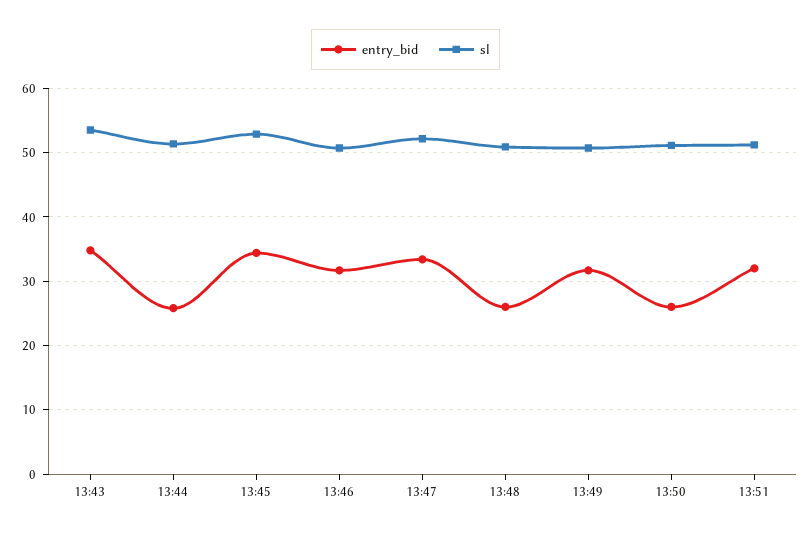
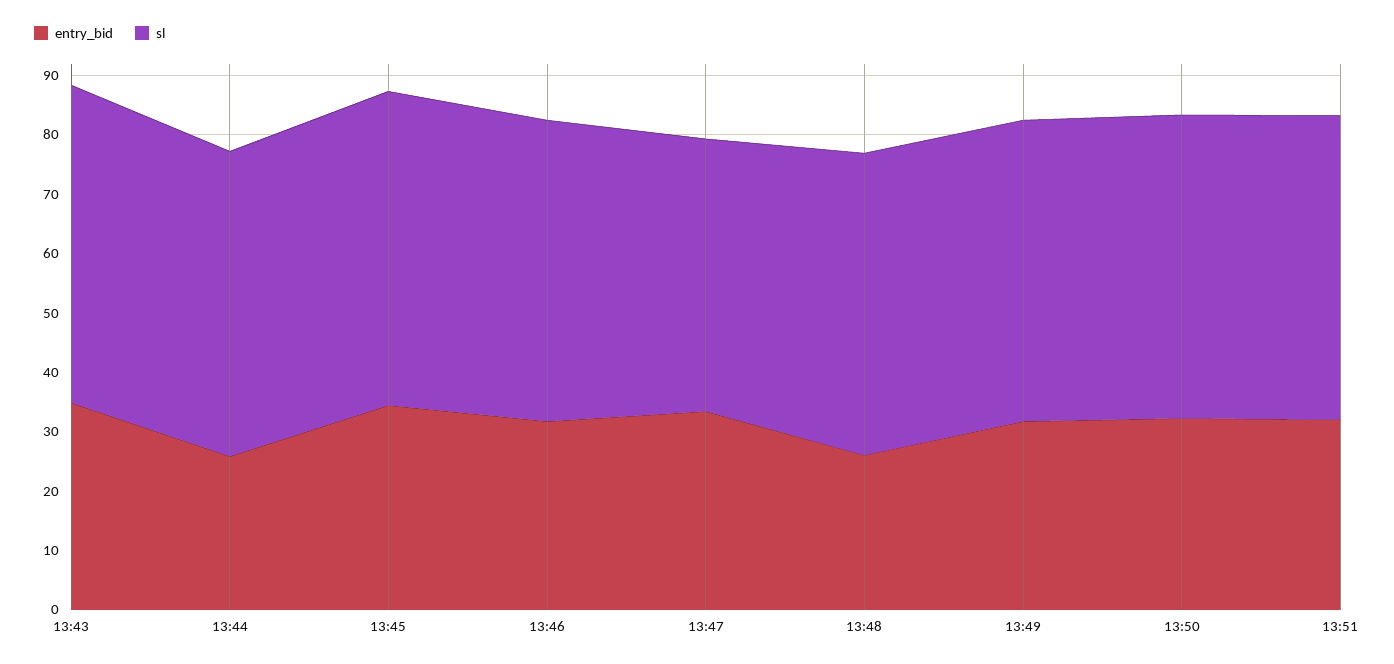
  {
    "entry_bid": {
      "13:43": 35,
      "13:44": 26,
      "13:45": 34,
      "13:46": 32,
      "13:47": 33,
      "13:48": 26,
      "13:49": 32,
-     "13:50": 26,
+     "13:50": 32,
      "13:51": 32
    },
    "sl": {
      "13:43": 54,
      "13:44": 51,
      "13:45": 53,
      "13:46": 51,
-     "13:47": 52,
+     "13:47": 46,
      "13:48": 51,
      "13:49": 51,
      "13:50": 51,
      "13:51": 51
    }
  }

